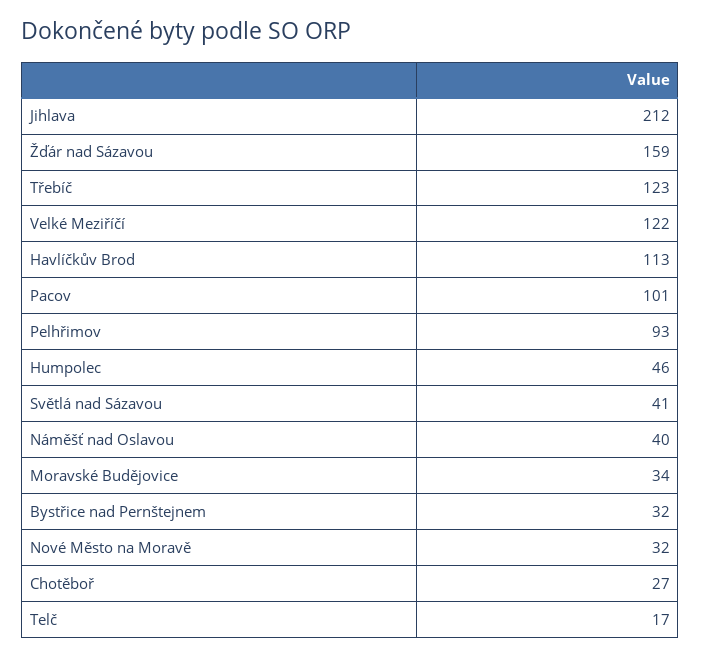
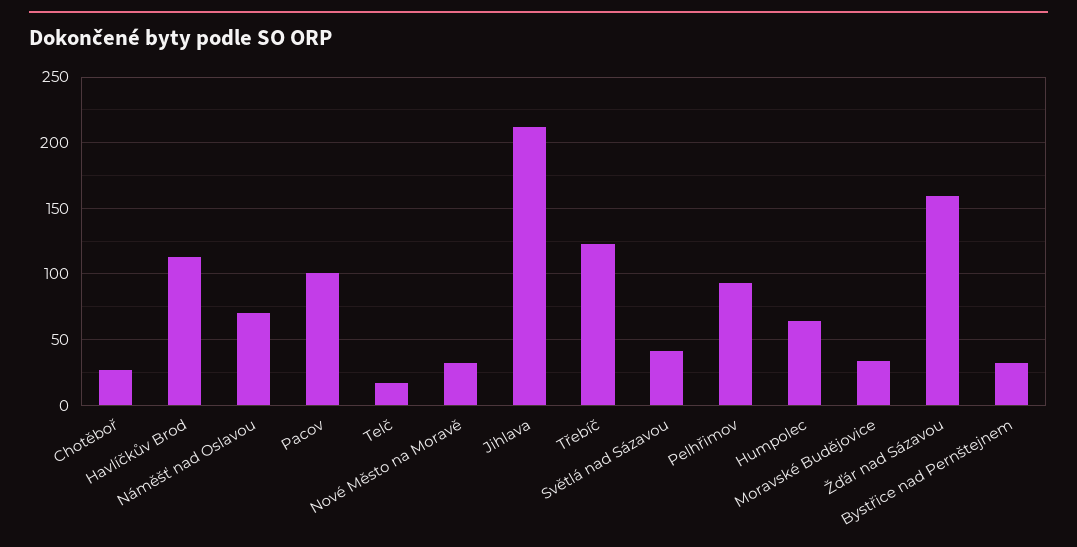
  {
    "Jihlava": 212,
    "Žďár nad Sázavou": 159,
    "Třebíč": 123,
-   "Velké Meziříčí": 122,
    "Havlíčkův Brod": 113,
    "Pacov": 101,
    "Pelhřimov": 93,
-   "Humpolec": 46,
+   "Humpolec": 65,
    "Světlá nad Sázavou": 41,
-   "Náměšť nad Oslavou": 40,
+   "Náměšť nad Oslavou": 70,
    "Moravské Budějovice": 34,
    "Bystřice nad Pernštejnem": 32,
    "Nové Město na Moravě": 32,
    "Chotěboř": 27,
    "Telč": 17
  }

